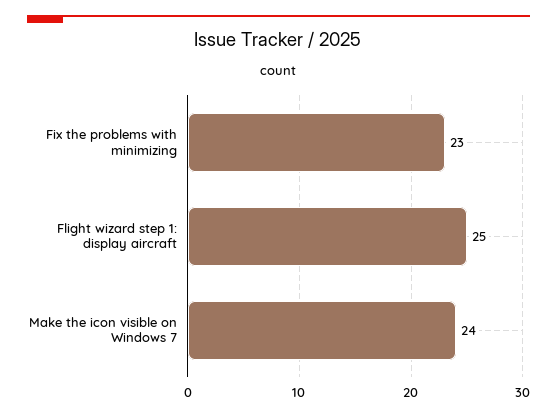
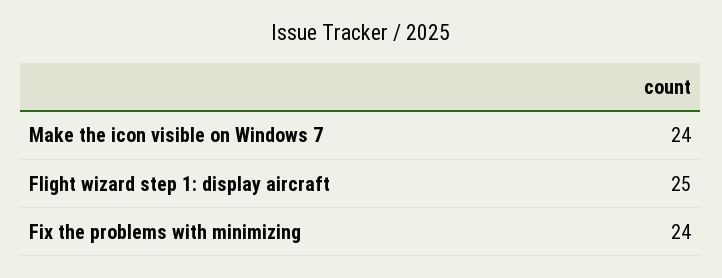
  {
-   "Fix the problems with minimizing": 23,
+   "Fix the problems with minimizing": 24,
    "Flight wizard step 1: display aircraft": 25,
    "Make the icon visible on Windows 7": 24
  }

